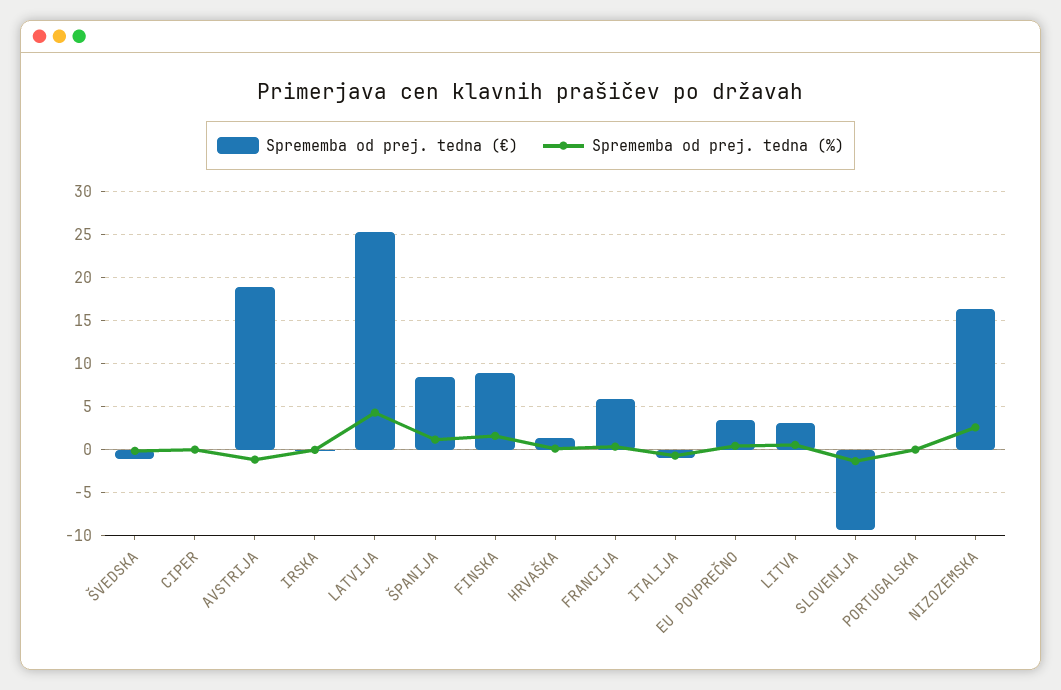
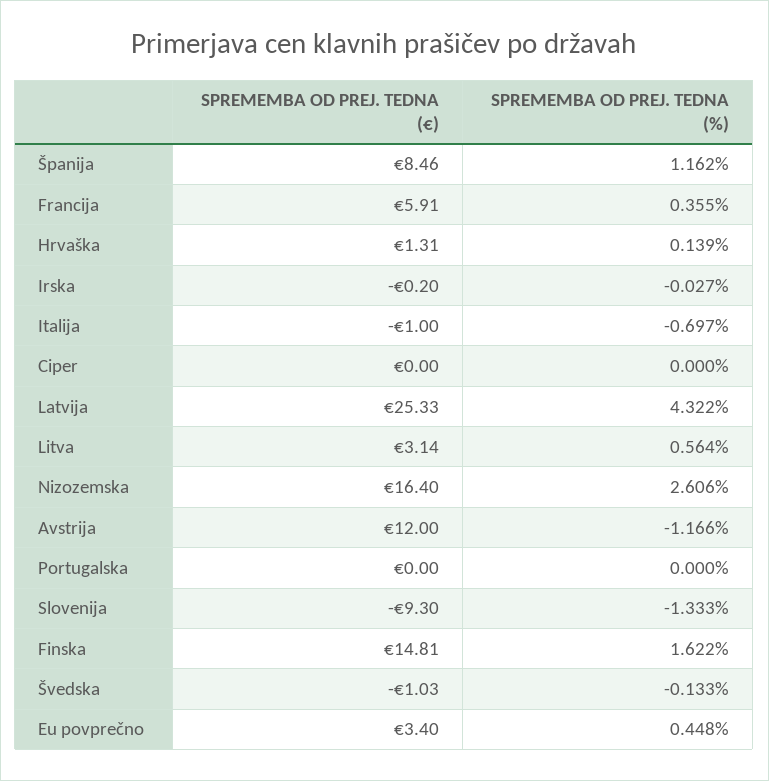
  {
    "Sprememba od prej. tedna (€)": {
      "ŠVEDSKA": -1.03,
      "CIPER": 0,
-     "AVSTRIJA": 19,
+     "AVSTRIJA": 12,
      "IRSKA": -0.2,
      "LATVIJA": 25.33,
      "ŠPANIJA": 8.46,
-     "FINSKA": 9,
+     "FINSKA": 14.81,
      "HRVAŠKA": 1.31,
      "FRANCIJA": 5.91,
      "ITALIJA": -1,
      "EU POVPREČNO": 3.4,
      "LITVA": 3.14,
      "SLOVENIJA": -9.3,
      "PORTUGALSKA": 0,
      "NIZOZEMSKA": 16.4
    },
    "Sprememba od prej. tedna (%)": {
      "ŠVEDSKA": -0.133,
      "CIPER": 0,
      "AVSTRIJA": -1.166,
      "IRSKA": -0.027,
      "LATVIJA": 4.322,
      "ŠPANIJA": 1.162,
      "FINSKA": 1.622,
      "HRVAŠKA": 0.139,
      "FRANCIJA": 0.355,
      "ITALIJA": -0.697,
      "EU POVPREČNO": 0.448,
      "LITVA": 0.564,
      "SLOVENIJA": -1.333,
      "PORTUGALSKA": 0,
      "NIZOZEMSKA": 2.606
    }
  }

